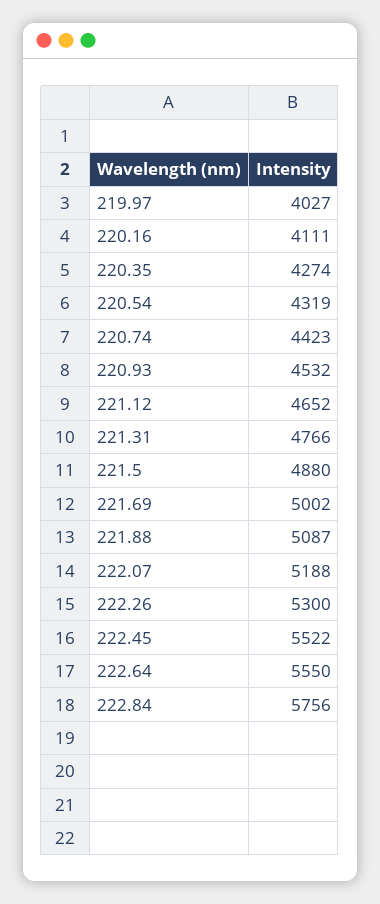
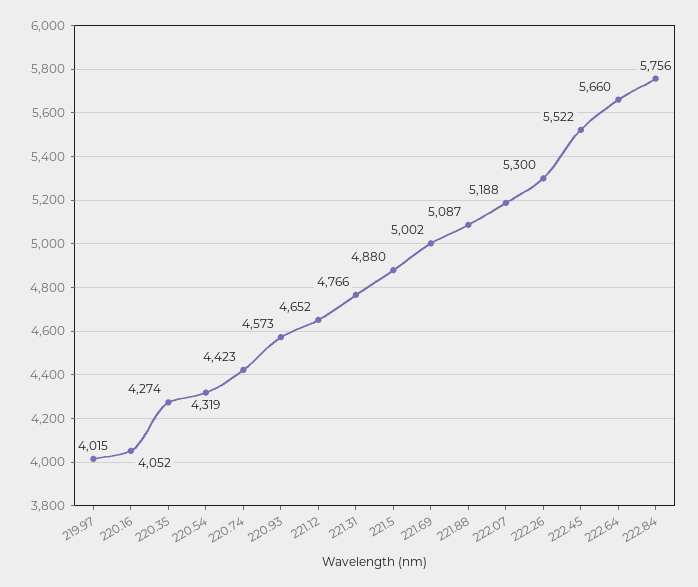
  {
-   "219.97": 4027,
+   "219.97": 4015,
-   "220.16": 4111,
+   "220.16": 4052,
    "220.35": 4274,
    "220.54": 4319,
    "220.74": 4423,
-   "220.93": 4532,
+   "220.93": 4573,
    "221.12": 4652,
    "221.31": 4766,
    "221.5": 4880,
    "221.69": 5002,
    "221.88": 5087,
    "222.07": 5188,
    "222.26": 5300,
    "222.45": 5522,
-   "222.64": 5550,
+   "222.64": 5660,
    "222.84": 5756
  }

